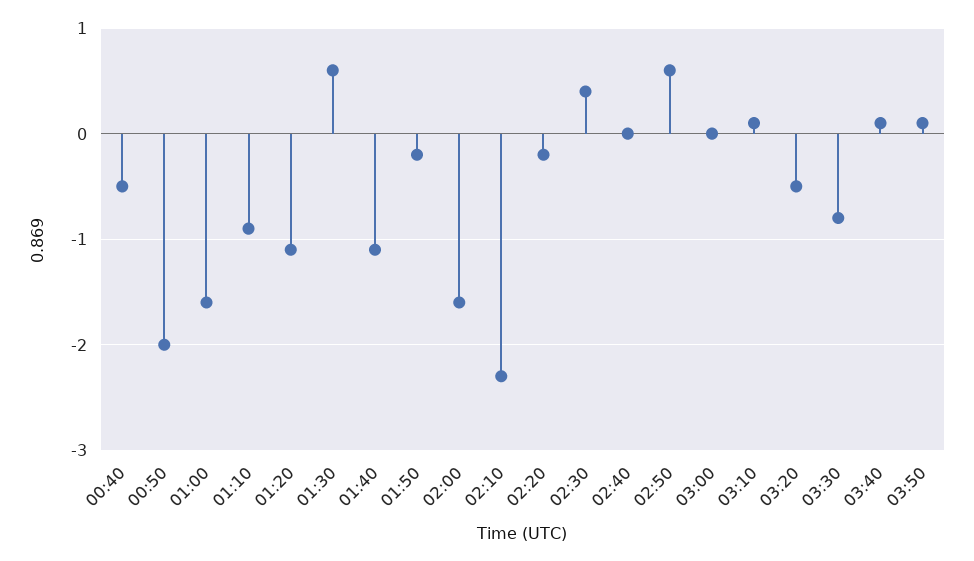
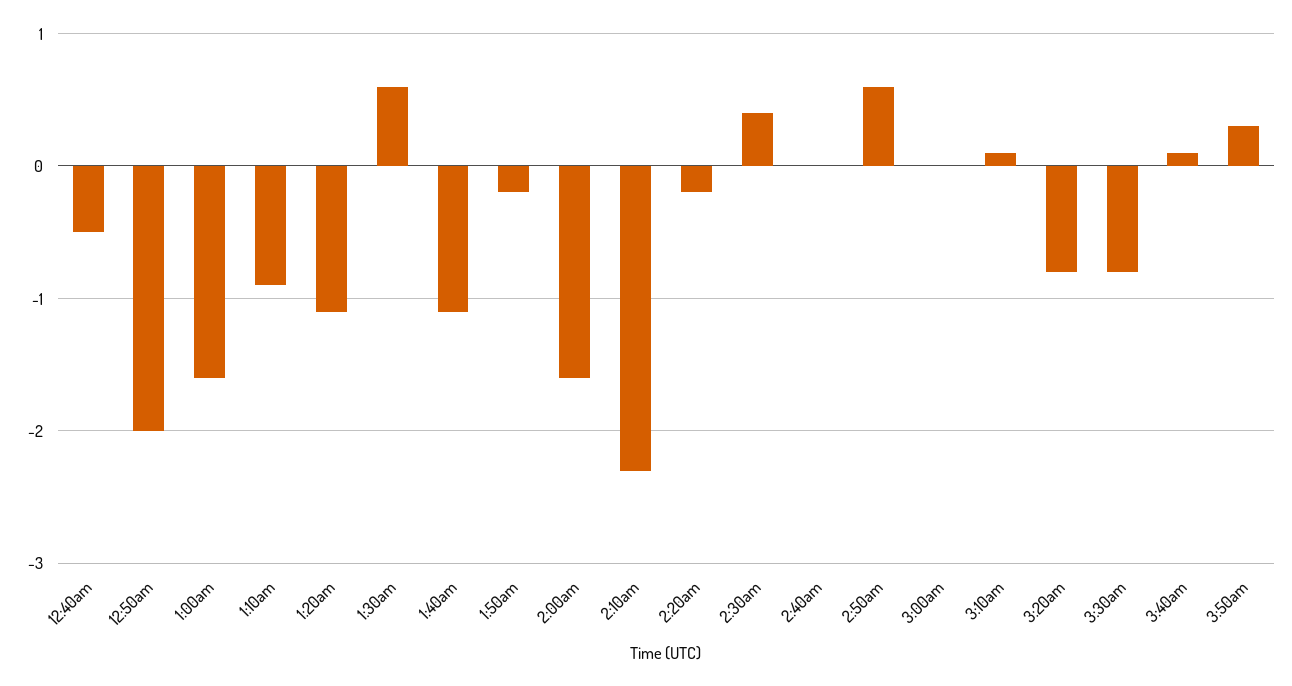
  {
    "00:40": -0.5,
    "00:50": -2,
    "01:00": -1.6,
    "01:10": -0.9,
    "01:20": -1.1,
    "01:30": 0.6,
    "01:40": -1.1,
    "01:50": -0.2,
    "02:00": -1.6,
    "02:10": -2.3,
    "02:20": -0.2,
    "02:30": 0.4,
    "02:40": 0,
    "02:50": 0.6,
    "03:00": 0,
    "03:10": 0.1,
-   "03:20": -0.5,
+   "03:20": -0.8,
    "03:30": -0.8,
    "03:40": 0.1,
-   "03:50": 0.1
+   "03:50": 0.3
  }

